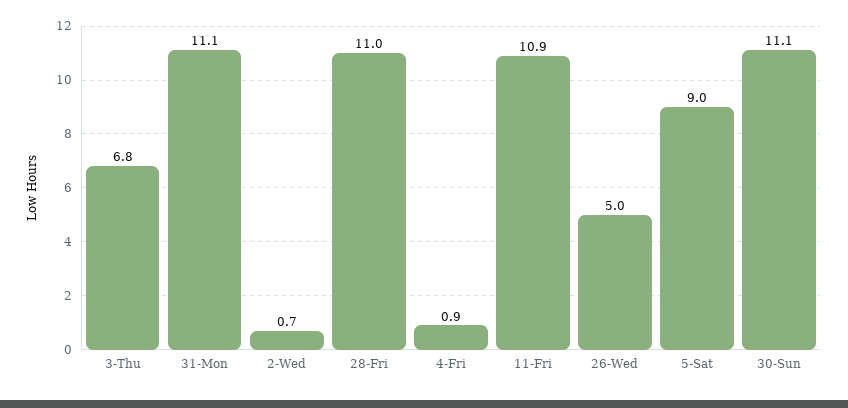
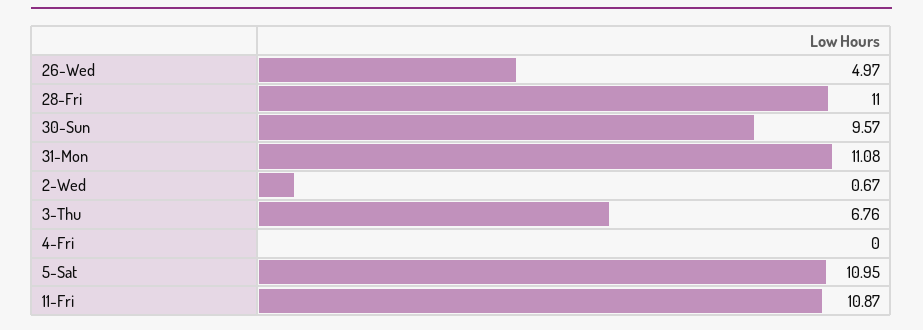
  {
    "3-Thu": 6.76,
    "31-Mon": 11.08,
    "2-Wed": 0.67,
    "28-Fri": 11,
-   "4-Fri": 0.9,
+   "4-Fri": 0,
    "11-Fri": 10.87,
    "26-Wed": 4.97,
-   "5-Sat": 9,
+   "5-Sat": 10.95,
-   "30-Sun": 11.1
+   "30-Sun": 9.57
  }

